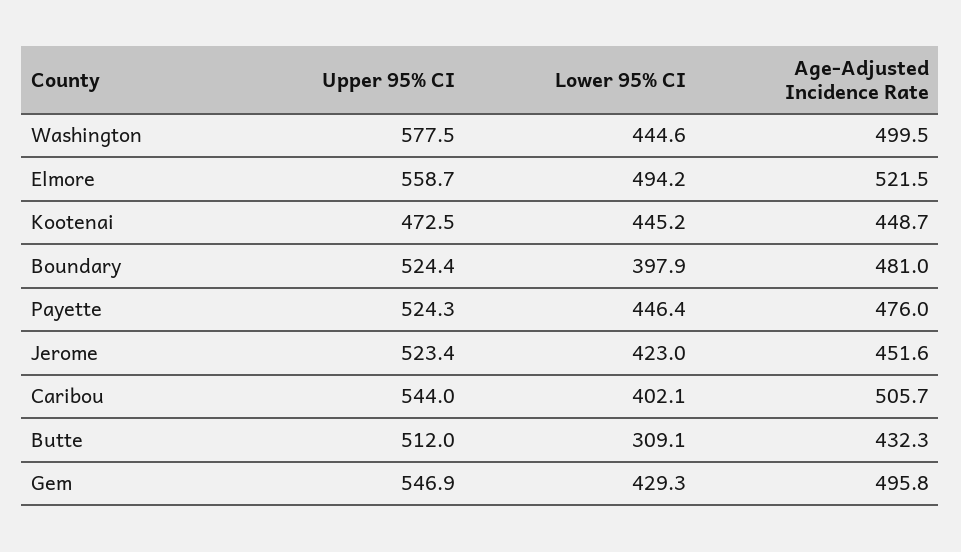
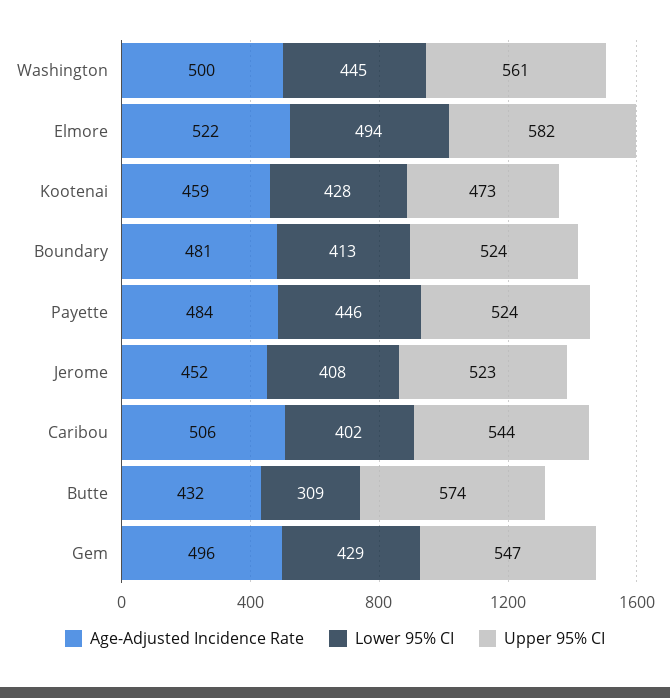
  {
    "Upper 95% CI": {
-     "Washington": 577.5,
+     "Washington": 561,
-     "Elmore": 558.7,
+     "Elmore": 582,
      "Kootenai": 472.5,
      "Boundary": 524.4,
      "Payette": 524.3,
      "Jerome": 523.4,
      "Caribou": 544,
-     "Butte": 512,
+     "Butte": 574,
      "Gem": 546.9
    },
    "Lower 95% CI": {
      "Washington": 444.6,
      "Elmore": 494.2,
-     "Kootenai": 445.2,
+     "Kootenai": 428,
-     "Boundary": 397.9,
+     "Boundary": 413,
      "Payette": 446.4,
-     "Jerome": 423,
+     "Jerome": 408,
      "Caribou": 402.1,
      "Butte": 309.1,
      "Gem": 429.3
    },
    "Age-Adjusted Incidence Rate": {
      "Washington": 499.5,
      "Elmore": 521.5,
-     "Kootenai": 448.7,
+     "Kootenai": 459,
      "Boundary": 481,
-     "Payette": 476,
+     "Payette": 484,
      "Jerome": 451.6,
      "Caribou": 505.7,
      "Butte": 432.3,
      "Gem": 495.8
    }
  }

